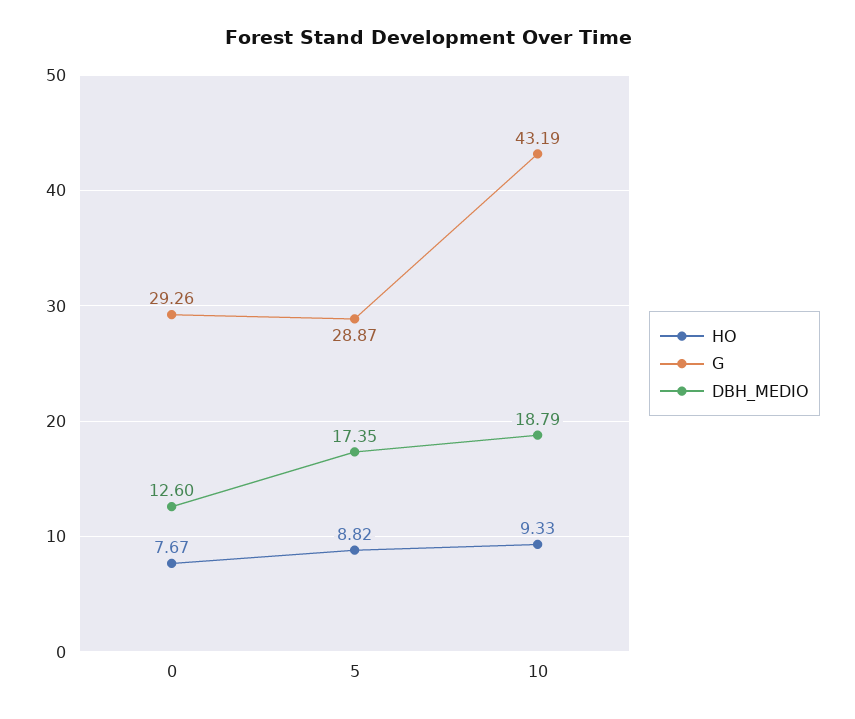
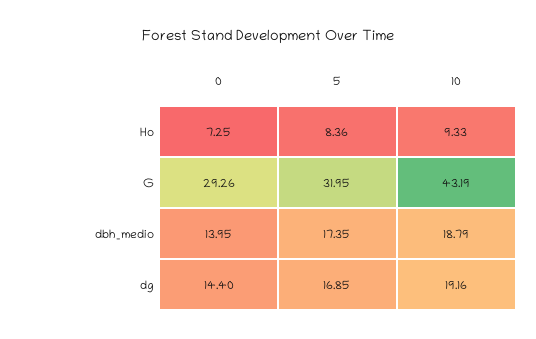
  {
    "HO": {
-     "0": 7.67,
+     "0": 7.25,
-     "5": 8.82,
+     "5": 8.36,
      "10": 9.33
    },
    "G": {
      "0": 29.26,
-     "5": 28.87,
+     "5": 31.95,
      "10": 43.19
    },
    "DBH_MEDIO": {
-     "0": 12.6,
+     "0": 13.95,
      "5": 17.35,
      "10": 18.79
-   }
+   },
+   "dg": {
+     "0": 14.4,
+     "5": 16.85,
+     "10": 19.16
+   }
  }

